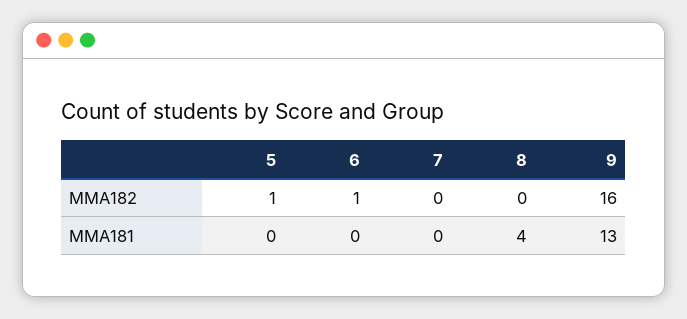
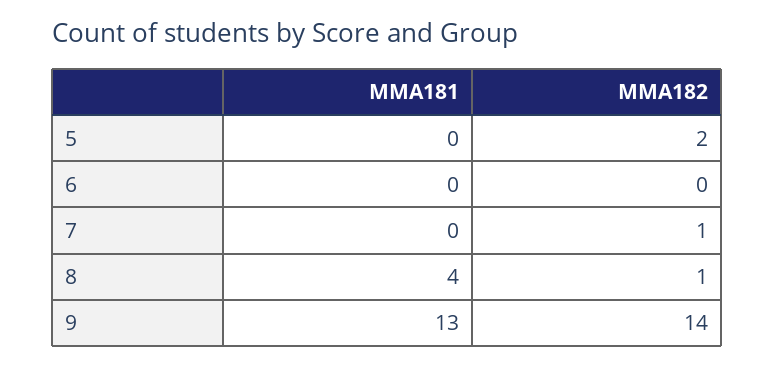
  {
    "5": {
-     "ММА182": 1,
+     "ММА182": 2,
      "ММА181": 0
    },
    "6": {
-     "ММА182": 1,
+     "ММА182": 0,
      "ММА181": 0
    },
    "7": {
-     "ММА182": 0,
+     "ММА182": 1,
      "ММА181": 0
    },
    "8": {
-     "ММА182": 0,
+     "ММА182": 1,
      "ММА181": 4
    },
    "9": {
-     "ММА182": 16,
+     "ММА182": 14,
      "ММА181": 13
    }
  }

